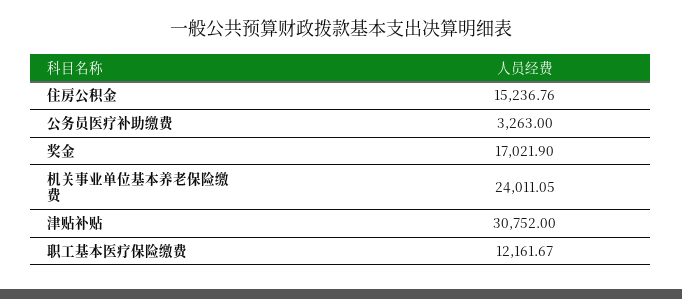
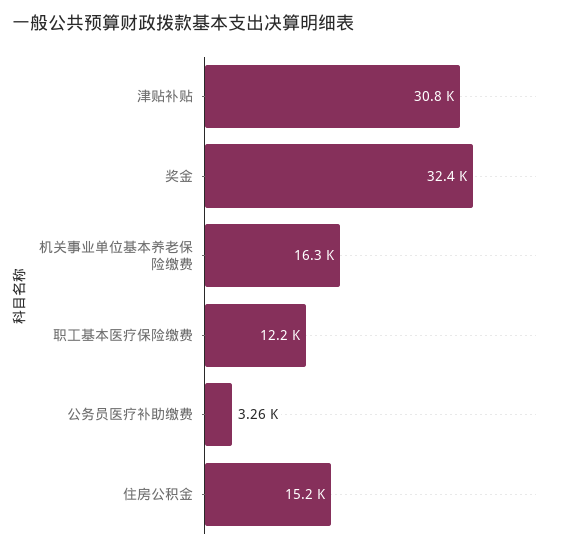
  {
    "住房公积金": 15236.76,
    "公务员医疗补助缴费": 3263,
-   "奖金": 17021.9,
+   "奖金": 32400,
-   "机关事业单位基本养老保险缴费": 24011.05,
+   "机关事业单位基本养老保险缴费": 16300,
    "津贴补贴": 30752,
    "职工基本医疗保险缴费": 12161.67
  }

